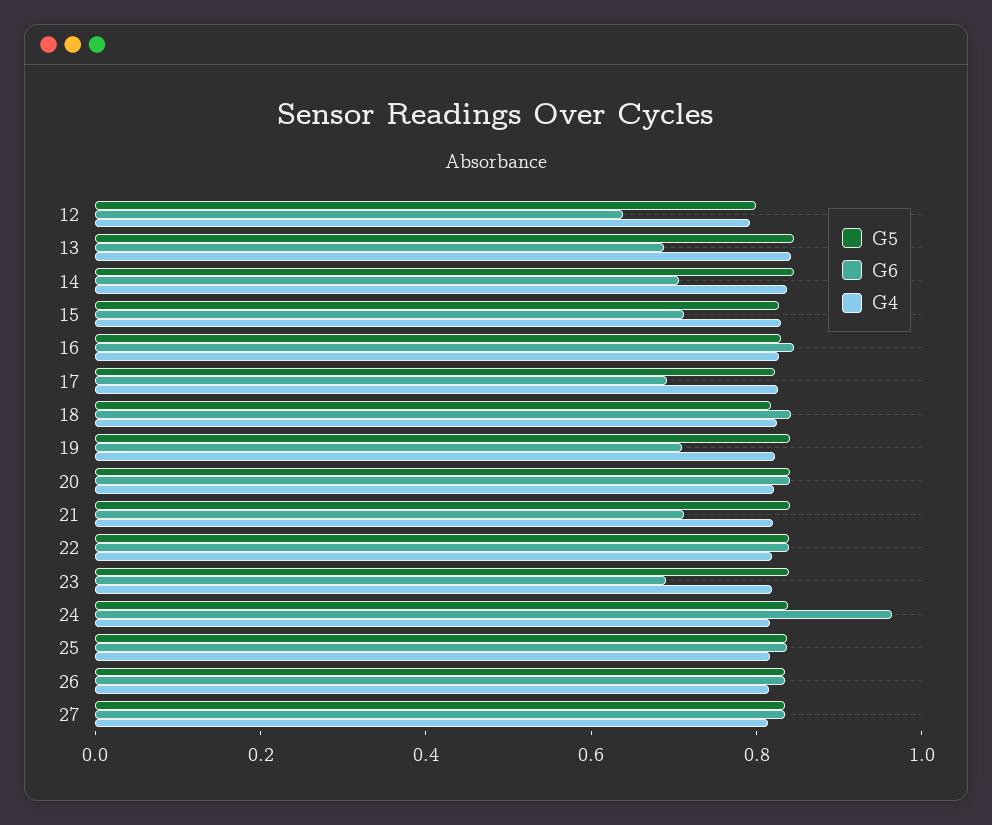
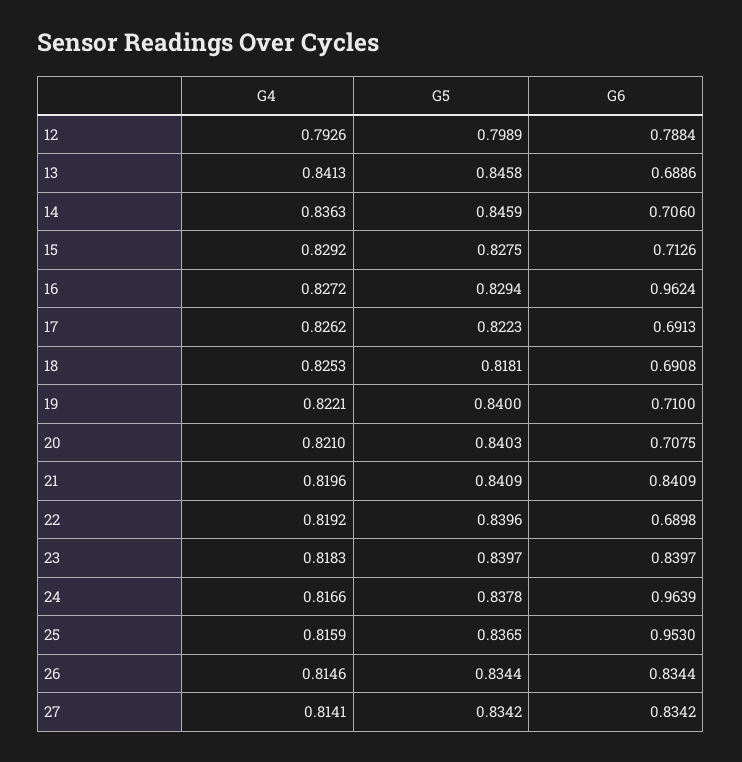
  {
    "G5": {
      "12": 0.7989,
      "13": 0.8458,
      "14": 0.8459,
      "15": 0.8275,
      "16": 0.8294,
      "17": 0.8223,
      "18": 0.8181,
      "19": 0.84,
      "20": 0.8403,
      "21": 0.8409,
      "22": 0.8396,
      "23": 0.8397,
      "24": 0.8378,
      "25": 0.8365,
      "26": 0.8344,
      "27": 0.8342
    },
    "G6": {
-     "12": 0.65,
+     "12": 0.7884,
      "13": 0.6886,
      "14": 0.706,
      "15": 0.7126,
-     "16": 0.85,
+     "16": 0.9624,
      "17": 0.6913,
-     "18": 0.85,
+     "18": 0.6908,
      "19": 0.71,
-     "20": 0.85,
+     "20": 0.7075,
-     "21": 0.7,
+     "21": 0.8409,
-     "22": 0.85,
+     "22": 0.6898,
-     "23": 0.7,
+     "23": 0.8397,
      "24": 0.9639,
-     "25": 0.85,
+     "25": 0.953,
      "26": 0.8344,
      "27": 0.8342
    },
    "G4": {
      "12": 0.7926,
      "13": 0.8413,
      "14": 0.8363,
      "15": 0.8292,
      "16": 0.8272,
      "17": 0.8262,
      "18": 0.8253,
      "19": 0.8221,
      "20": 0.821,
      "21": 0.8196,
      "22": 0.8192,
      "23": 0.8183,
      "24": 0.8166,
      "25": 0.8159,
      "26": 0.8146,
      "27": 0.8141
    }
  }

